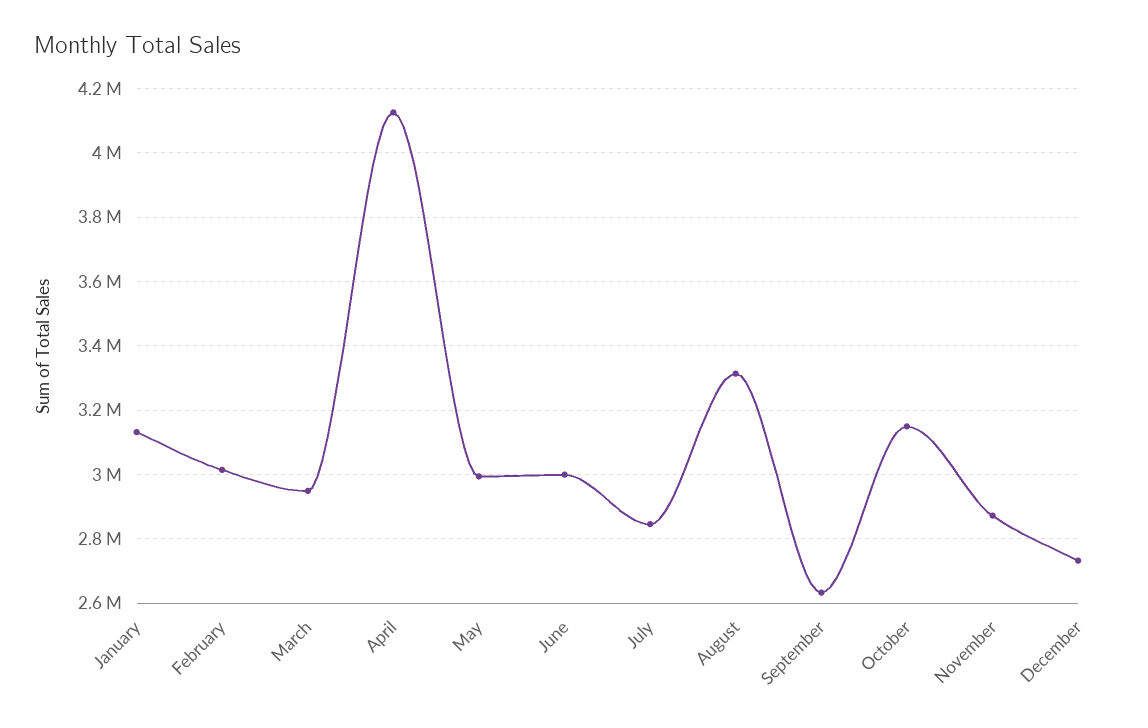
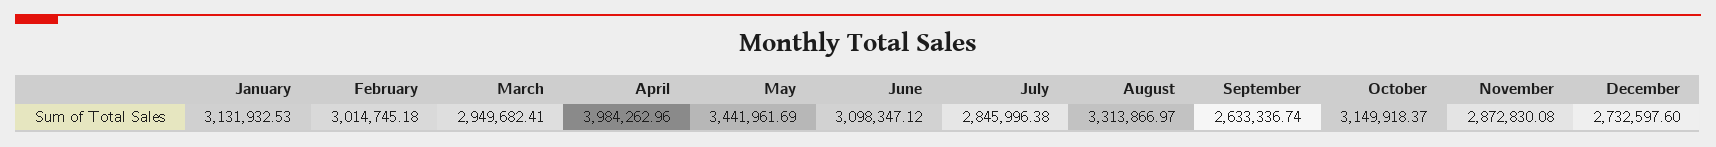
  {
    "January": 3131932.53,
    "February": 3014745.18,
    "March": 2949682.41,
-   "April": 4120000,
+   "April": 3984262.96,
-   "May": 3000000,
+   "May": 3441961.69,
-   "June": 3000000,
+   "June": 3098347.12,
    "July": 2845996.38,
    "August": 3313866.97,
    "September": 2633336.74,
    "October": 3149918.37,
    "November": 2872830.08,
    "December": 2732597.6
  }

